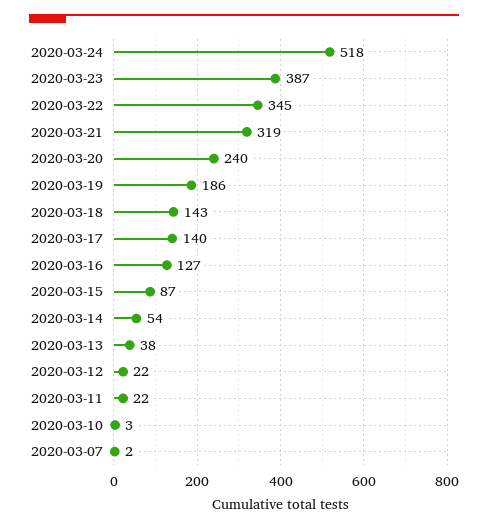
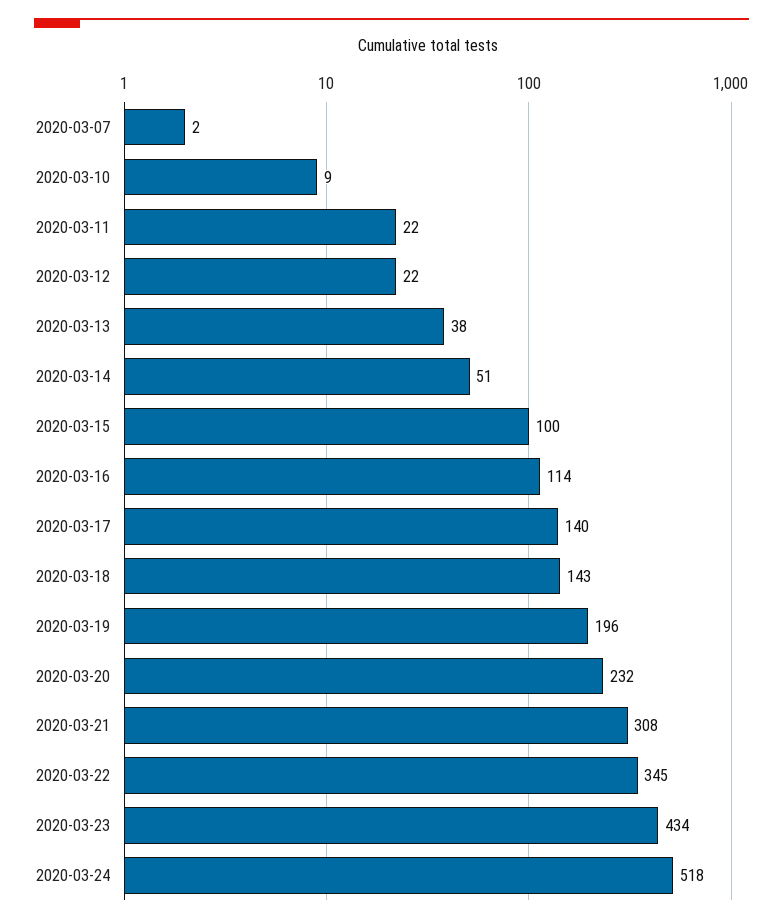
  {
    "2020-03-24": 518,
-   "2020-03-23": 387,
+   "2020-03-23": 434,
    "2020-03-22": 345,
-   "2020-03-21": 319,
+   "2020-03-21": 308,
-   "2020-03-20": 240,
+   "2020-03-20": 232,
-   "2020-03-19": 186,
+   "2020-03-19": 196,
    "2020-03-18": 143,
    "2020-03-17": 140,
-   "2020-03-16": 127,
+   "2020-03-16": 114,
-   "2020-03-15": 87,
+   "2020-03-15": 100,
-   "2020-03-14": 54,
+   "2020-03-14": 51,
    "2020-03-13": 38,
    "2020-03-12": 22,
    "2020-03-11": 22,
-   "2020-03-10": 3,
+   "2020-03-10": 9,
    "2020-03-07": 2
  }

